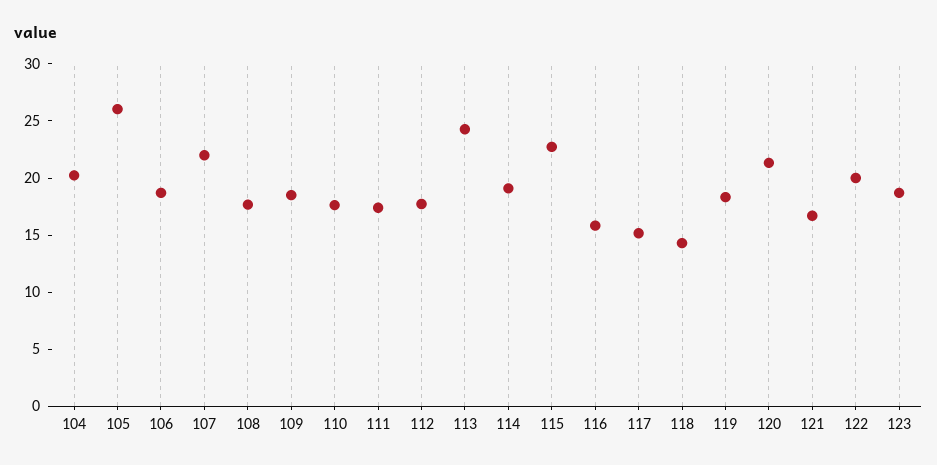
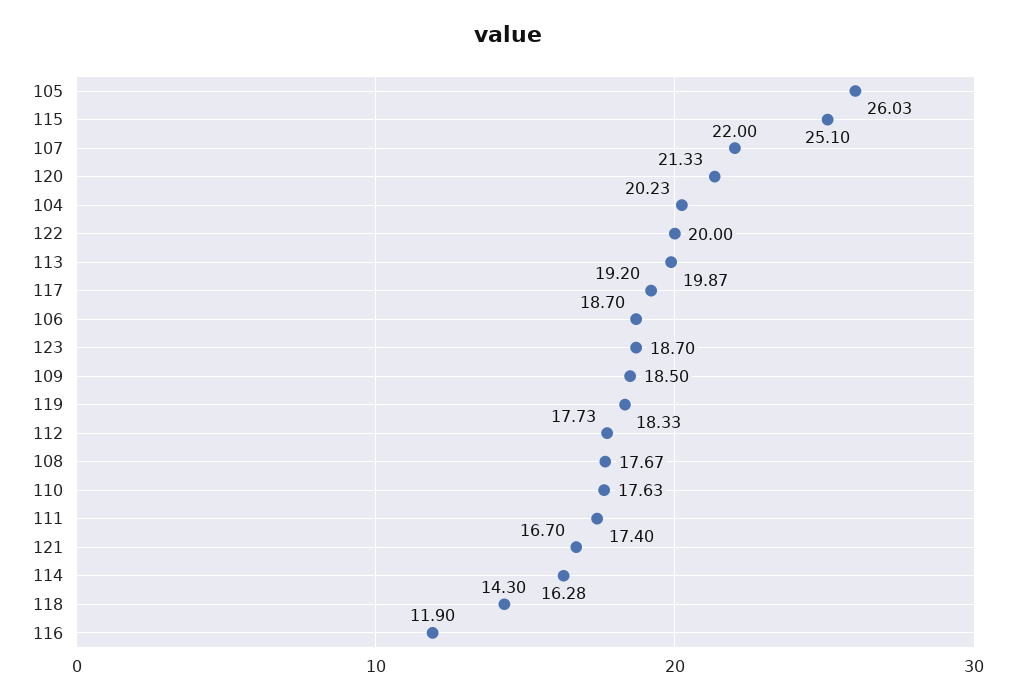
  {
    "104": 20.23,
    "105": 26.03,
    "106": 18.7,
    "107": 22,
    "108": 17.67,
    "109": 18.5,
    "110": 17.63,
    "111": 17.4,
    "112": 17.73,
-   "113": 24,
+   "113": 19.87,
-   "114": 19,
+   "114": 16.28,
-   "115": 23,
+   "115": 25.1,
-   "116": 16,
+   "116": 11.9,
-   "117": 15,
+   "117": 19.2,
    "118": 14.3,
    "119": 18.33,
    "120": 21.33,
    "121": 16.7,
    "122": 20,
    "123": 18.7
  }

